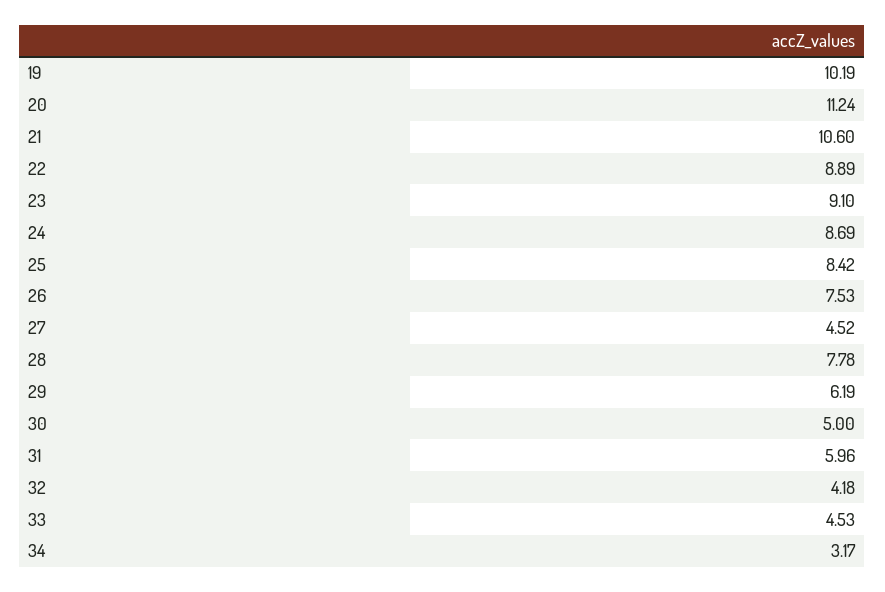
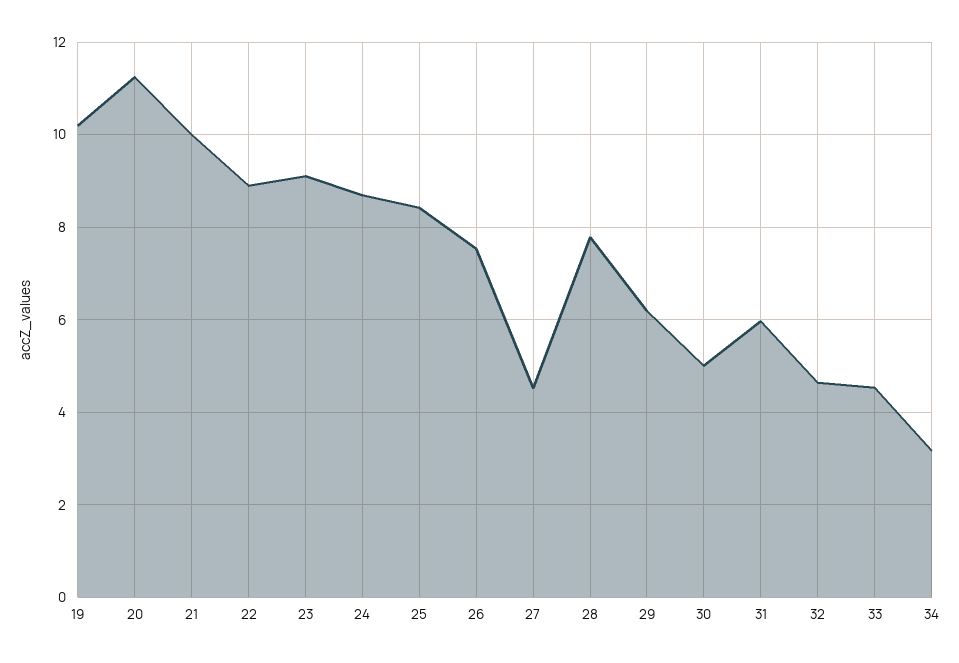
  {
    "19": 10.19,
    "20": 11.24,
-   "21": 10.6,
+   "21": 10,
    "22": 8.89,
    "23": 9.1,
    "24": 8.69,
    "25": 8.42,
    "26": 7.53,
    "27": 4.52,
    "28": 7.78,
    "29": 6.19,
    "30": 5,
    "31": 5.96,
-   "32": 4.18,
+   "32": 4.6,
    "33": 4.53,
    "34": 3.17
  }

